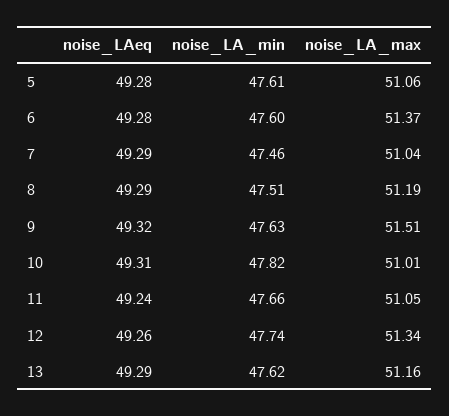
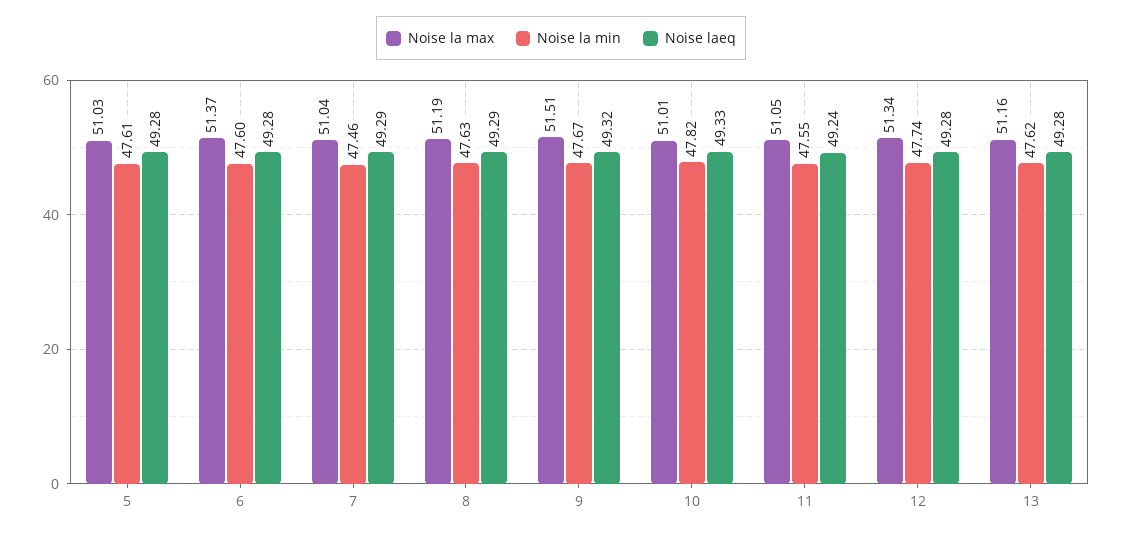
  {
    "noise_LAeq": {
      "5": 49.28,
      "6": 49.28,
      "7": 49.29,
      "8": 49.29,
      "9": 49.32,
-     "10": 49.31,
+     "10": 49.33,
      "11": 49.24,
-     "12": 49.26,
+     "12": 49.28,
-     "13": 49.29
+     "13": 49.28
    },
    "noise_LA_min": {
      "5": 47.61,
      "6": 47.6,
      "7": 47.46,
-     "8": 47.51,
+     "8": 47.63,
-     "9": 47.63,
+     "9": 47.67,
      "10": 47.82,
-     "11": 47.66,
+     "11": 47.55,
      "12": 47.74,
      "13": 47.62
    },
    "noise_LA_max": {
-     "5": 51.06,
+     "5": 51.03,
      "6": 51.37,
      "7": 51.04,
      "8": 51.19,
      "9": 51.51,
      "10": 51.01,
      "11": 51.05,
      "12": 51.34,
      "13": 51.16
    }
  }

